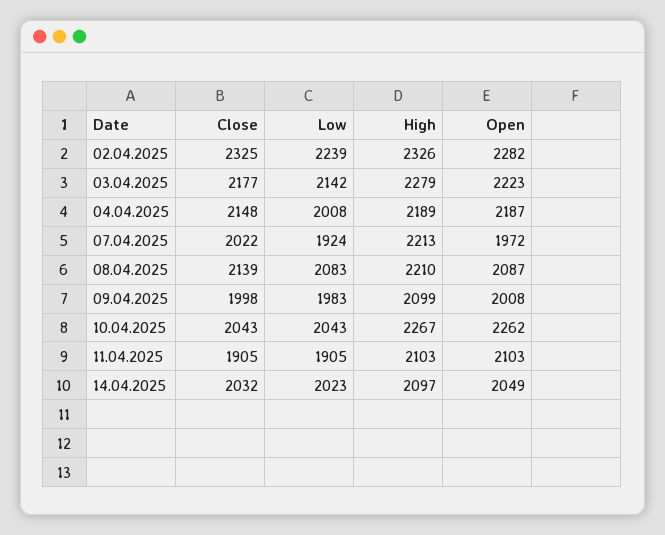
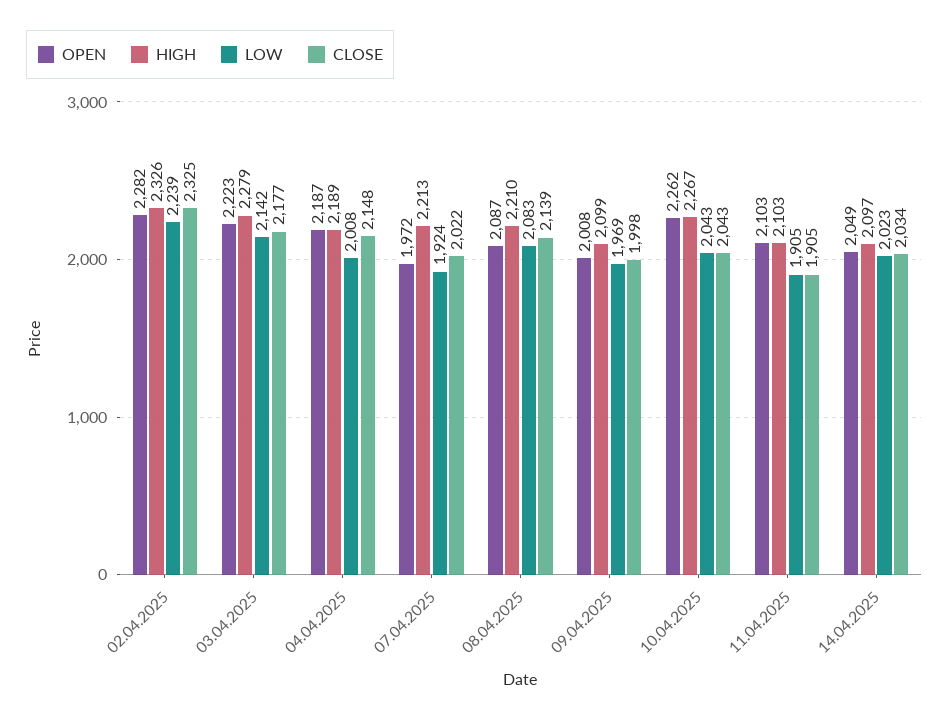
  {
    "Close": {
      "02.04.2025": 2325,
      "03.04.2025": 2177,
      "04.04.2025": 2148,
      "07.04.2025": 2022,
      "08.04.2025": 2139,
      "09.04.2025": 1998,
      "10.04.2025": 2043,
      "11.04.2025": 1905,
-     "14.04.2025": 2032
+     "14.04.2025": 2034
    },
    "Low": {
      "02.04.2025": 2239,
      "03.04.2025": 2142,
      "04.04.2025": 2008,
      "07.04.2025": 1924,
      "08.04.2025": 2083,
-     "09.04.2025": 1983,
+     "09.04.2025": 1969,
      "10.04.2025": 2043,
      "11.04.2025": 1905,
      "14.04.2025": 2023
    },
    "High": {
      "02.04.2025": 2326,
      "03.04.2025": 2279,
      "04.04.2025": 2189,
      "07.04.2025": 2213,
      "08.04.2025": 2210,
      "09.04.2025": 2099,
      "10.04.2025": 2267,
      "11.04.2025": 2103,
      "14.04.2025": 2097
    },
    "Open": {
      "02.04.2025": 2282,
      "03.04.2025": 2223,
      "04.04.2025": 2187,
      "07.04.2025": 1972,
      "08.04.2025": 2087,
      "09.04.2025": 2008,
      "10.04.2025": 2262,
      "11.04.2025": 2103,
      "14.04.2025": 2049
    }
  }

